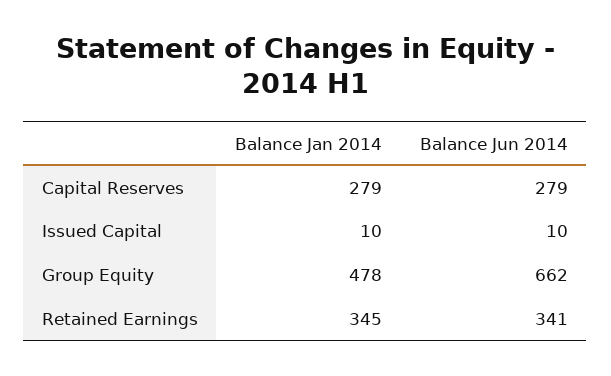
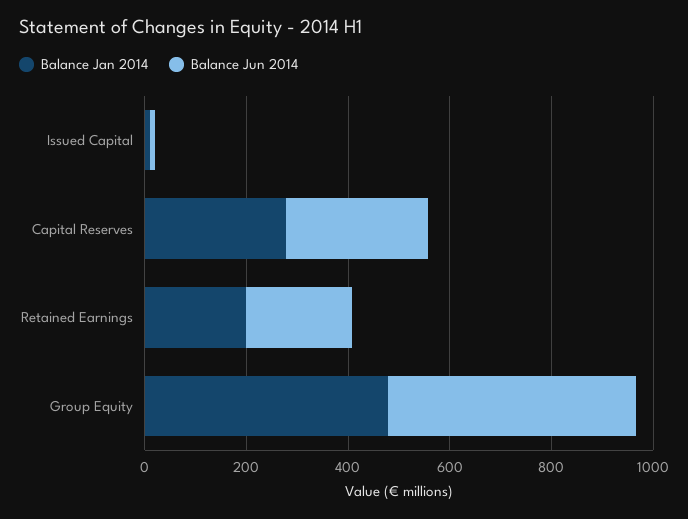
  {
    "Balance Jan 2014": {
      "Capital Reserves": 279,
      "Issued Capital": 10,
      "Group Equity": 478,
-     "Retained Earnings": 345
+     "Retained Earnings": 200
    },
    "Balance Jun 2014": {
      "Capital Reserves": 279,
      "Issued Capital": 10,
-     "Group Equity": 662,
+     "Group Equity": 500,
-     "Retained Earnings": 341
+     "Retained Earnings": 200
    }
  }

